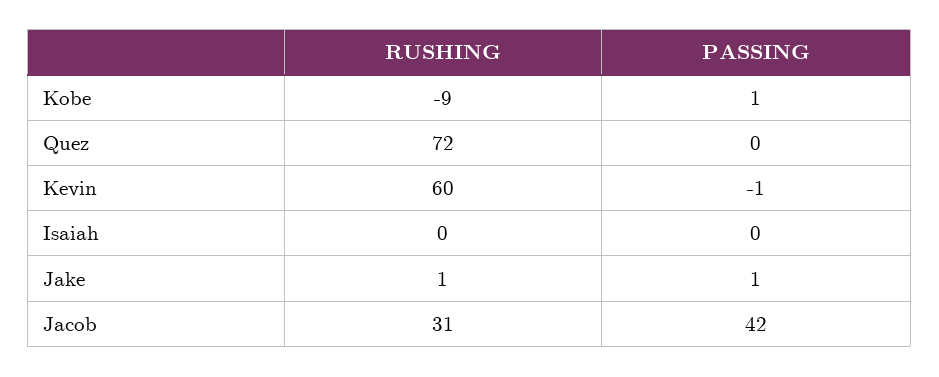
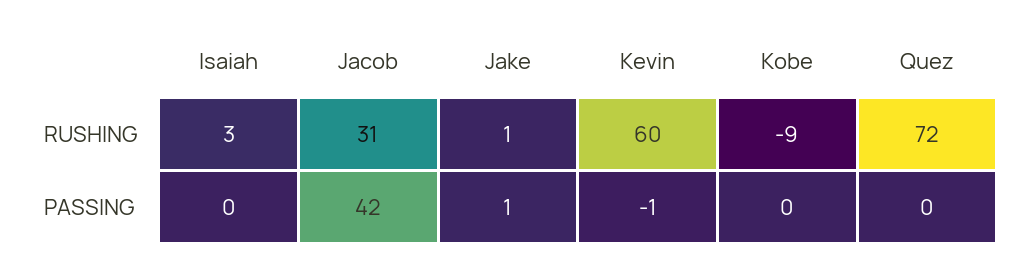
  {
    "RUSHING": {
      "Kobe": -9,
      "Quez": 72,
      "Kevin": 60,
-     "Isaiah": 0,
+     "Isaiah": 3,
      "Jake": 1,
      "Jacob": 31
    },
    "PASSING": {
-     "Kobe": 1,
+     "Kobe": 0,
      "Quez": 0,
      "Kevin": -1,
      "Isaiah": 0,
      "Jake": 1,
      "Jacob": 42
    }
  }

